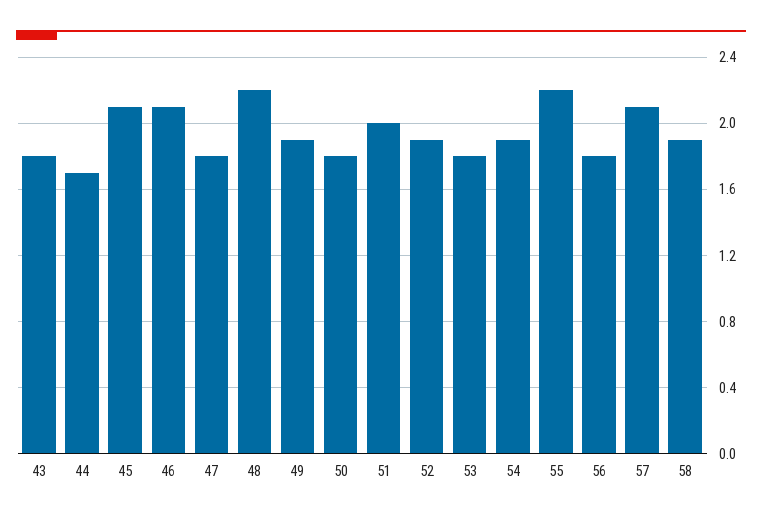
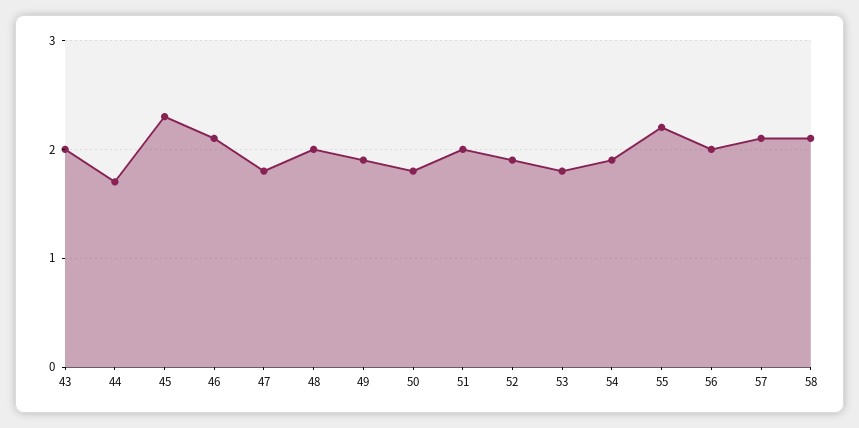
  {
-   "43": 1.8,
+   "43": 2,
    "44": 1.7,
-   "45": 2.1,
+   "45": 2.3,
    "46": 2.1,
    "47": 1.8,
-   "48": 2.2,
+   "48": 2,
    "49": 1.9,
    "50": 1.8,
    "51": 2,
    "52": 1.9,
    "53": 1.8,
    "54": 1.9,
    "55": 2.2,
-   "56": 1.8,
+   "56": 2,
    "57": 2.1,
-   "58": 1.9
+   "58": 2.1
  }

